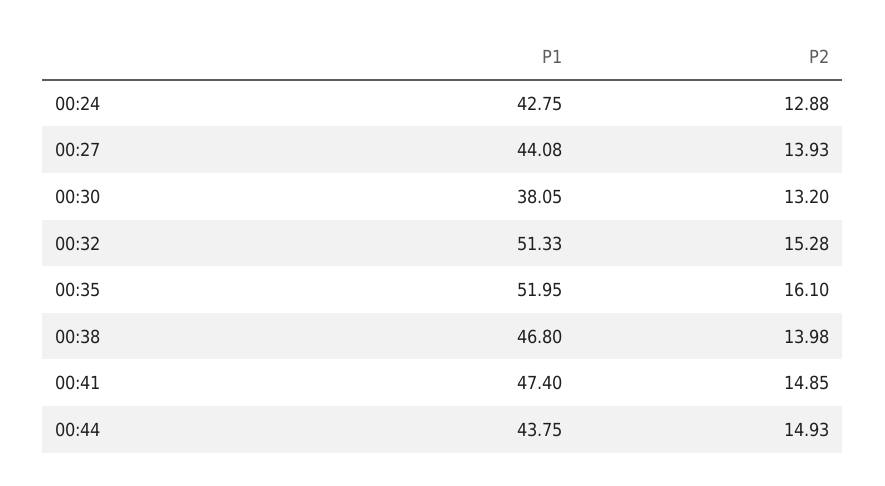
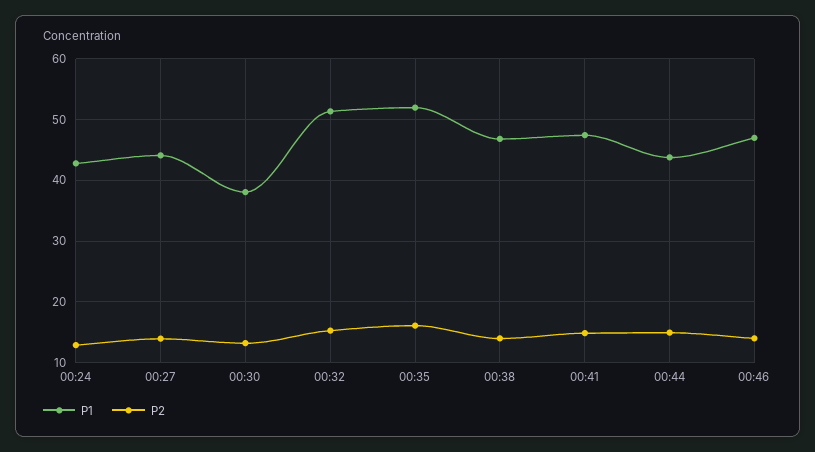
  {
    "P1": {
      "00:24": 42.75,
      "00:27": 44.08,
      "00:30": 38.05,
      "00:32": 51.33,
      "00:35": 51.95,
      "00:38": 46.8,
      "00:41": 47.4,
-     "00:44": 43.75
+     "00:44": 43.75,
+     "00:46": 47
    },
    "P2": {
      "00:24": 12.88,
      "00:27": 13.93,
      "00:30": 13.2,
      "00:32": 15.28,
      "00:35": 16.1,
      "00:38": 13.98,
      "00:41": 14.85,
-     "00:44": 14.93
+     "00:44": 14.93,
+     "00:46": 14
    }
  }

